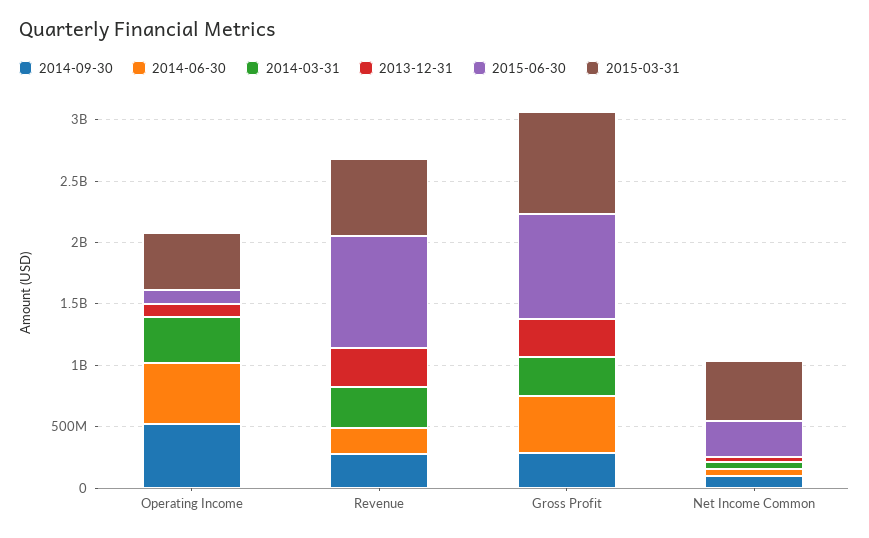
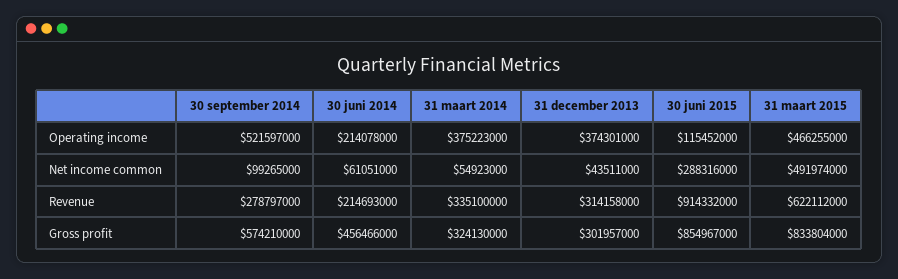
  {
    "2014-09-30": {
      "Operating Income": 521597000,
      "Revenue": 278797000,
-     "Gross Profit": 300000000,
+     "Gross Profit": 574210000,
      "Net Income Common": 99265000
    },
    "2014-06-30": {
-     "Operating Income": 500000000,
+     "Operating Income": 214078000,
      "Revenue": 214693000,
      "Gross Profit": 456466000,
      "Net Income Common": 61051000
    },
    "2014-03-31": {
      "Operating Income": 375223000,
      "Revenue": 335100000,
      "Gross Profit": 324130000,
      "Net Income Common": 54923000
    },
    "2013-12-31": {
-     "Operating Income": 100000000,
+     "Operating Income": 374301000,
      "Revenue": 314158000,
      "Gross Profit": 301957000,
      "Net Income Common": 43511000
    },
    "2015-06-30": {
      "Operating Income": 115452000,
      "Revenue": 914332000,
      "Gross Profit": 854967000,
      "Net Income Common": 288316000
    },
    "2015-03-31": {
      "Operating Income": 466255000,
      "Revenue": 622112000,
      "Gross Profit": 833804000,
      "Net Income Common": 491974000
    }
  }

